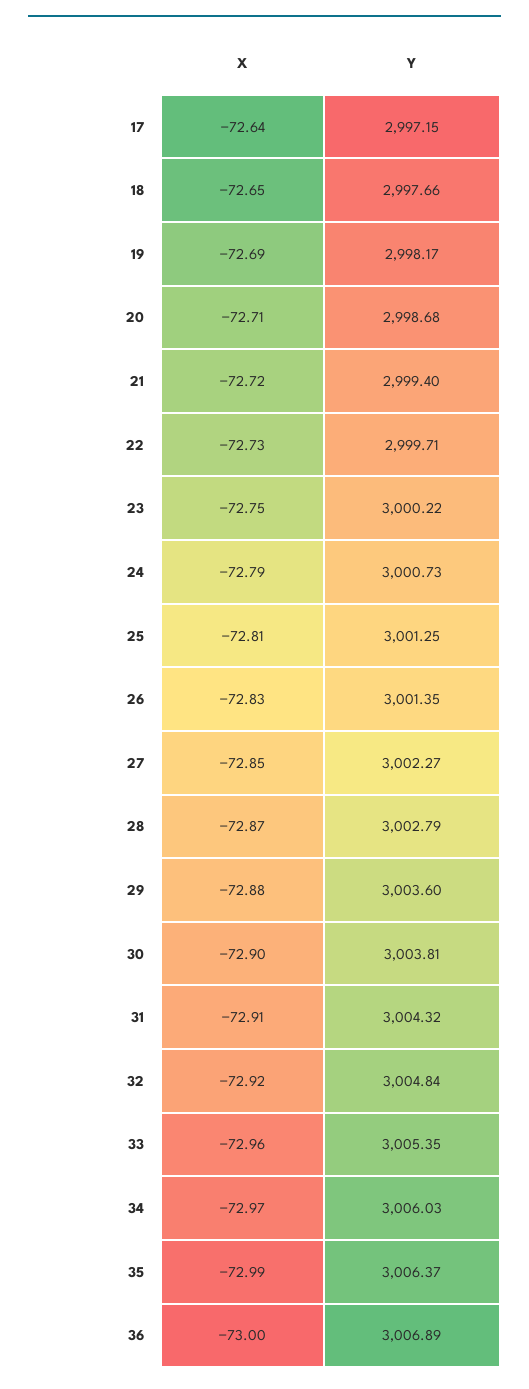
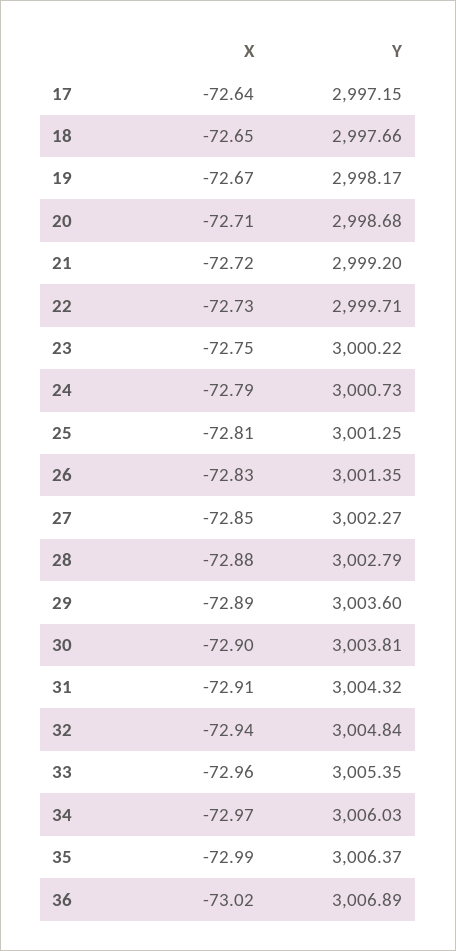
  {
    "X": {
      "17": -72.64,
      "18": -72.65,
-     "19": -72.69,
+     "19": -72.67,
      "20": -72.71,
      "21": -72.72,
      "22": -72.73,
      "23": -72.75,
      "24": -72.79,
      "25": -72.81,
      "26": -72.83,
      "27": -72.85,
-     "28": -72.87,
+     "28": -72.88,
-     "29": -72.88,
+     "29": -72.89,
      "30": -72.9,
      "31": -72.91,
-     "32": -72.92,
+     "32": -72.94,
      "33": -72.96,
      "34": -72.97,
      "35": -72.99,
-     "36": -73
+     "36": -73.02
    },
    "Y": {
      "17": 2997.15,
      "18": 2997.66,
      "19": 2998.17,
      "20": 2998.68,
-     "21": 2999.4,
+     "21": 2999.2,
      "22": 2999.71,
      "23": 3000.22,
      "24": 3000.73,
      "25": 3001.25,
      "26": 3001.35,
      "27": 3002.27,
      "28": 3002.79,
      "29": 3003.6,
      "30": 3003.81,
      "31": 3004.32,
      "32": 3004.84,
      "33": 3005.35,
      "34": 3006.03,
      "35": 3006.37,
      "36": 3006.89
    }
  }

